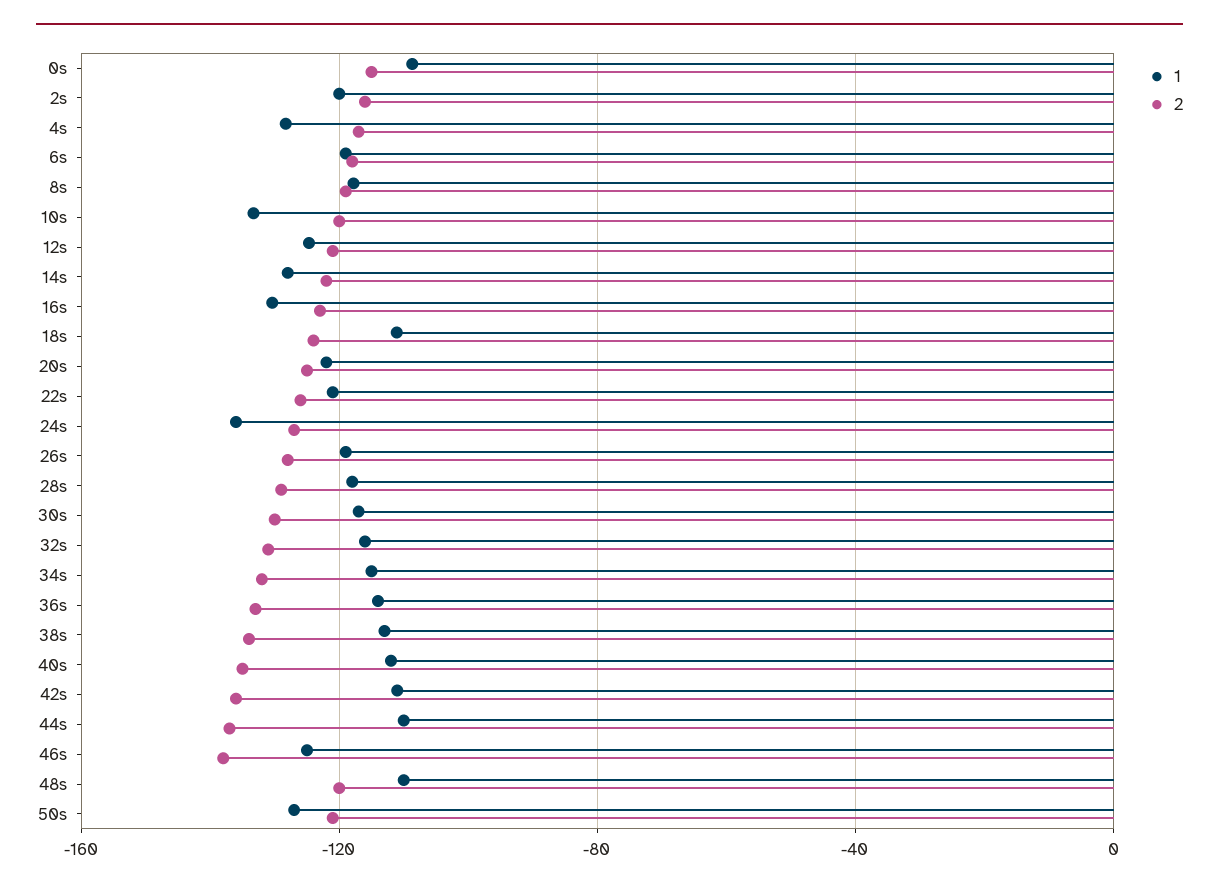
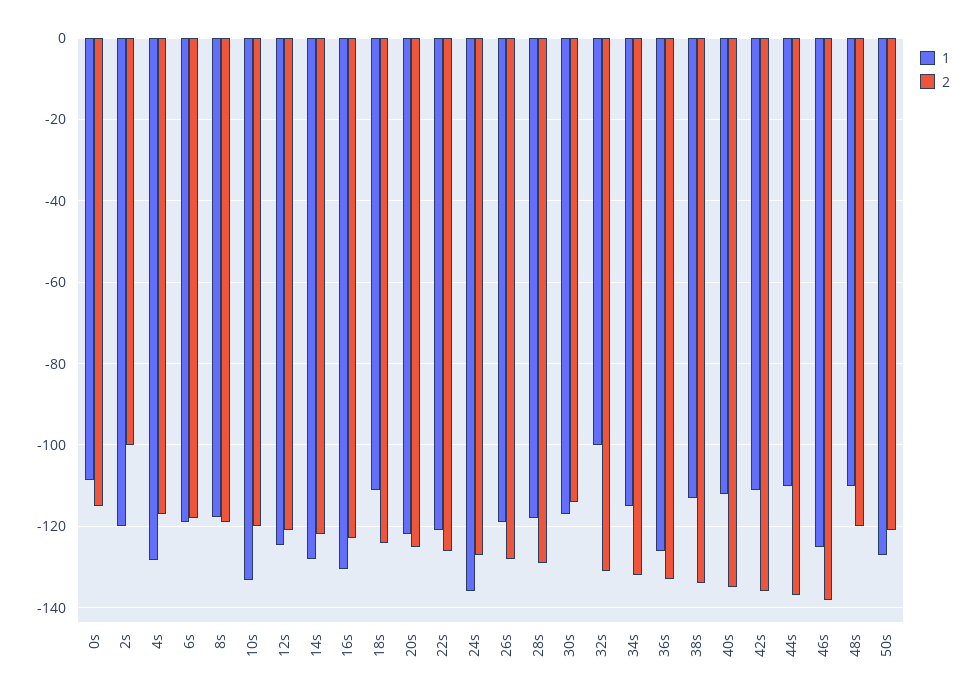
  {
    "1": {
      "0s": -108,
      "2s": -120,
      "4s": -128,
      "6s": -120,
      "8s": -118,
      "10s": -134,
      "12s": -124,
      "14s": -128,
      "16s": -130,
      "18s": -112,
      "20s": -122,
      "22s": -122,
      "24s": -136,
      "26s": -120,
      "28s": -118,
      "30s": -118,
-     "32s": -115,
+     "32s": -100,
      "34s": -116,
-     "36s": -115,
+     "36s": -126,
      "38s": -114,
      "40s": -112,
      "42s": -112,
      "44s": -110,
      "46s": -126,
      "48s": -110,
      "50s": -128
    },
    "2": {
      "0s": -116,
-     "2s": -115,
+     "2s": -100,
      "4s": -118,
      "6s": -118,
      "8s": -120,
      "10s": -120,
      "12s": -122,
      "14s": -122,
      "16s": -124,
      "18s": -124,
      "20s": -126,
      "22s": -126,
      "24s": -128,
      "26s": -128,
      "28s": -130,
-     "30s": -130,
+     "30s": -114,
      "32s": -132,
      "34s": -132,
      "36s": -134,
      "38s": -134,
      "40s": -136,
      "42s": -136,
      "44s": -138,
      "46s": -138,
      "48s": -120,
      "50s": -122
    }
  }

